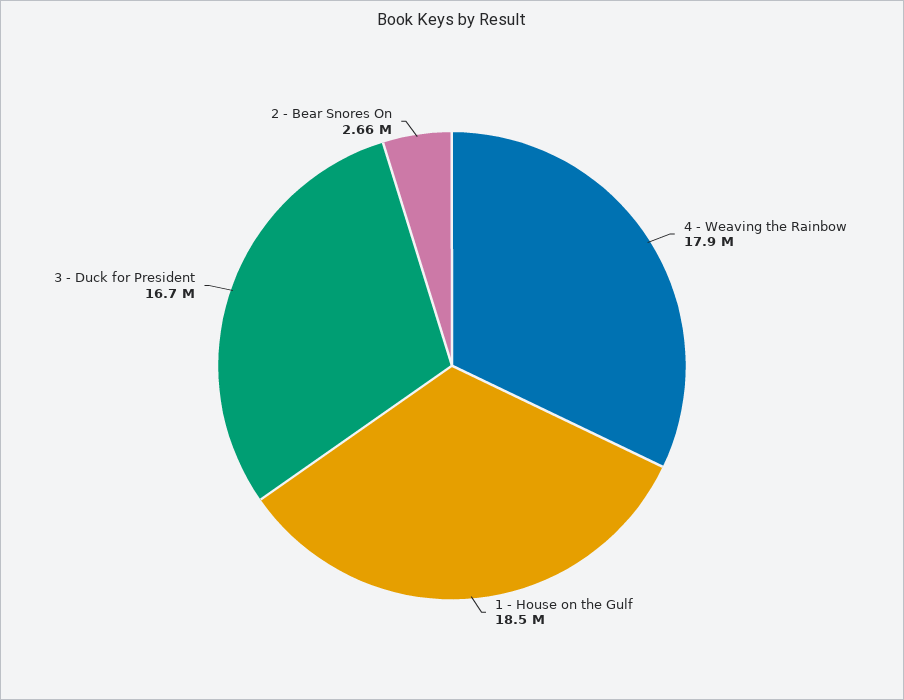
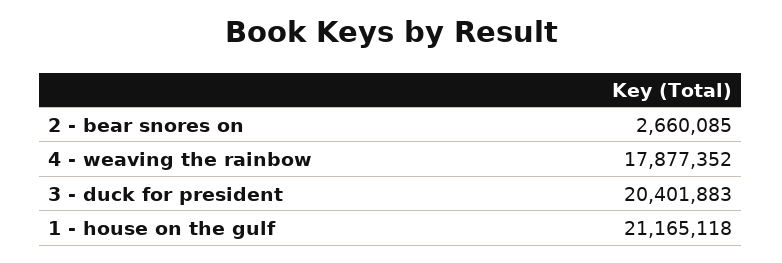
  {
    "4 - Weaving the Rainbow": 17877352,
-   "1 - House on the Gulf": 18500000,
+   "1 - House on the Gulf": 21165118,
-   "3 - Duck for President": 16700000,
+   "3 - Duck for President": 20401883,
    "2 - Bear Snores On": 2660085
  }

